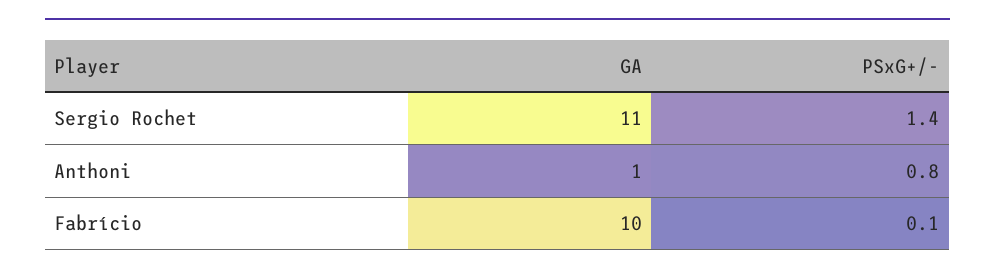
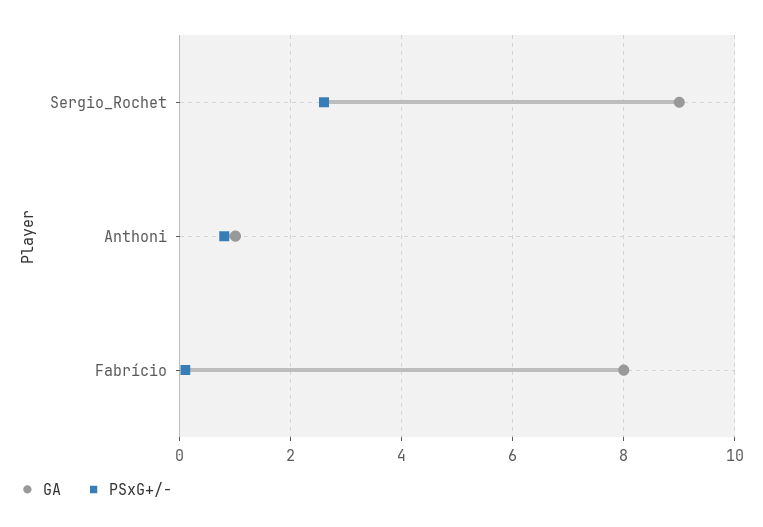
  {
    "GA": {
-     "Sergio Rochet": 11,
+     "Sergio Rochet": 9,
      "Anthoni": 1,
-     "Fabrício": 10
+     "Fabrício": 8
    },
    "PSxG+/-": {
-     "Sergio Rochet": 1.4,
+     "Sergio Rochet": 2.5,
      "Anthoni": 0.8,
      "Fabrício": 0.1
    }
  }

